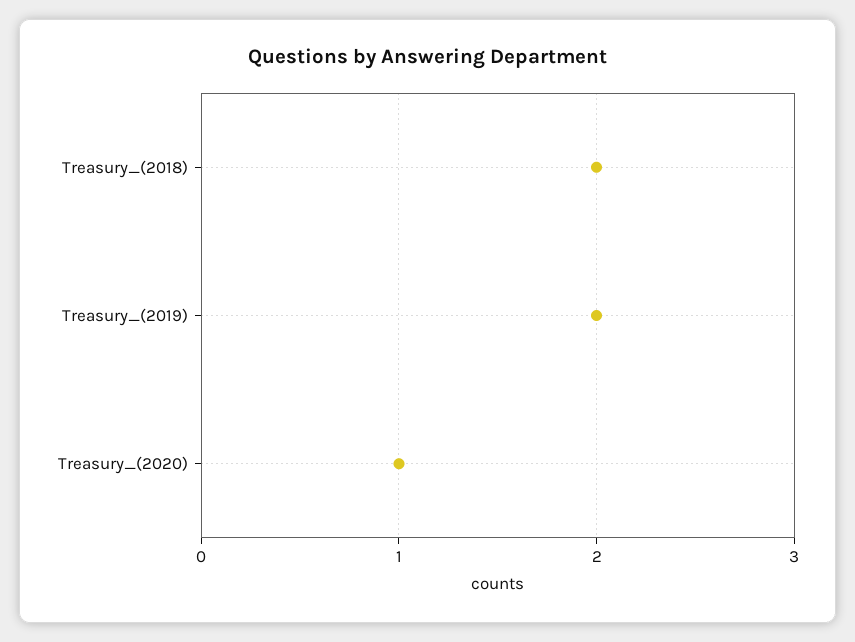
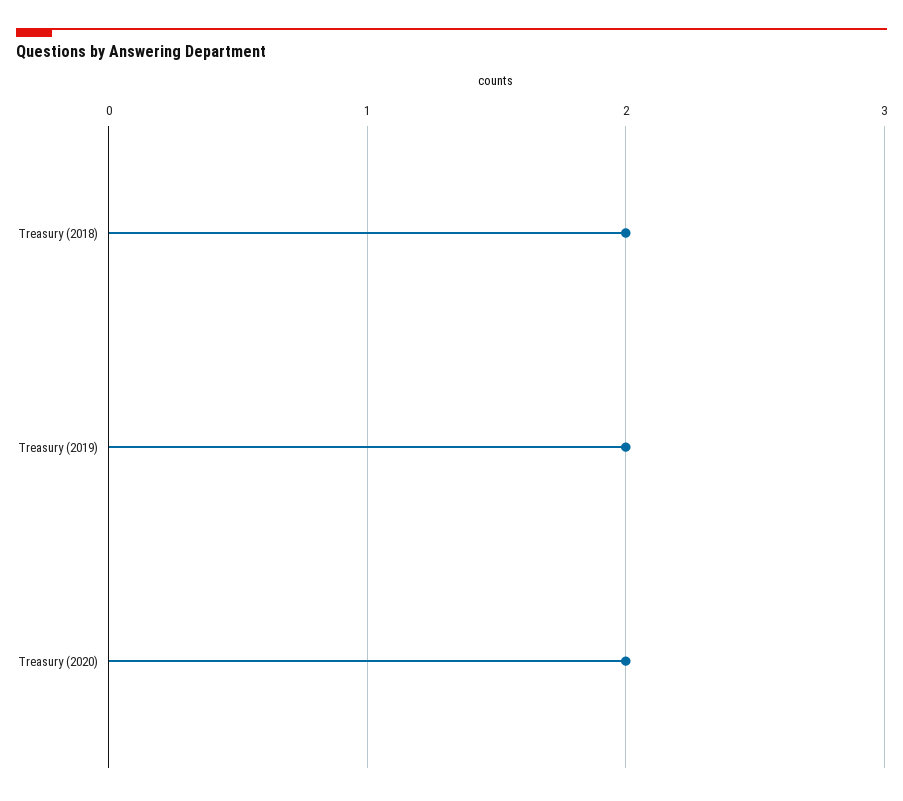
  {
    "Treasury_(2018)": 2,
    "Treasury_(2019)": 2,
-   "Treasury_(2020)": 1
+   "Treasury_(2020)": 2
  }

